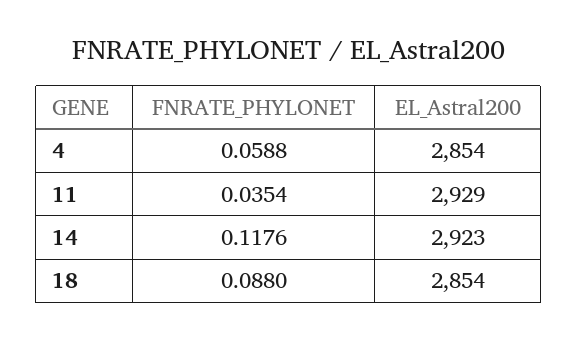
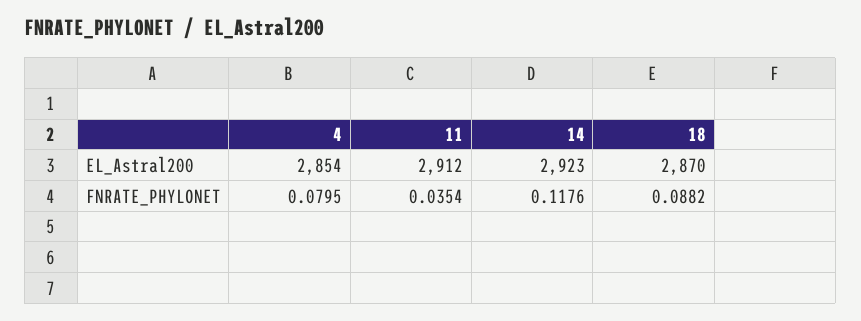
  {
    "FNRATE_PHYLONET": {
-     "4": 0.0588,
+     "4": 0.0795,
      "11": 0.0354,
      "14": 0.1176,
-     "18": 0.088
+     "18": 0.0882
    },
    "EL_Astral200": {
      "4": 2854,
-     "11": 2929,
+     "11": 2912,
      "14": 2923,
-     "18": 2854
+     "18": 2870
    }
  }

